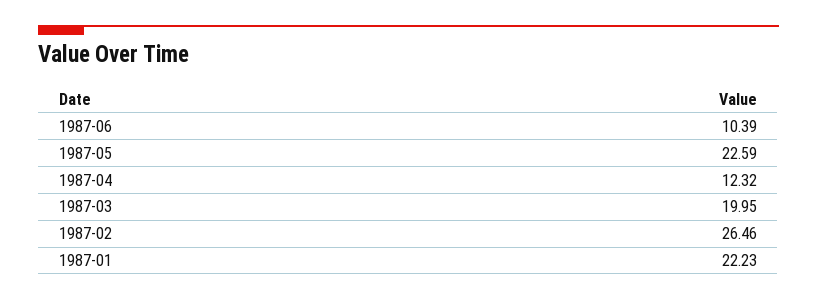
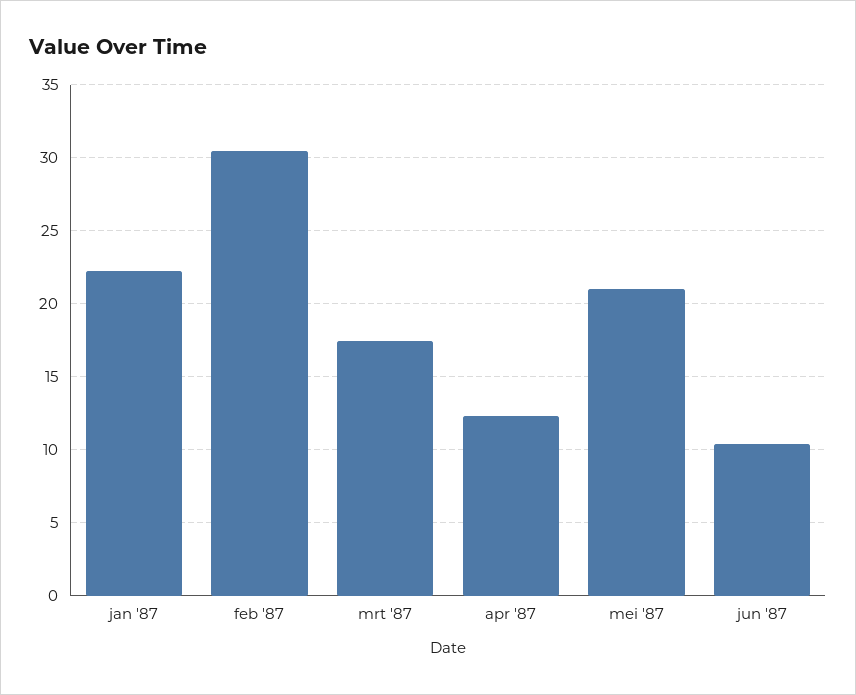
  {
    "1987-06": 10.39,
-   "1987-05": 22.59,
+   "1987-05": 21,
    "1987-04": 12.32,
-   "1987-03": 19.95,
+   "1987-03": 17.5,
-   "1987-02": 26.46,
+   "1987-02": 30.5,
    "1987-01": 22.23
  }

